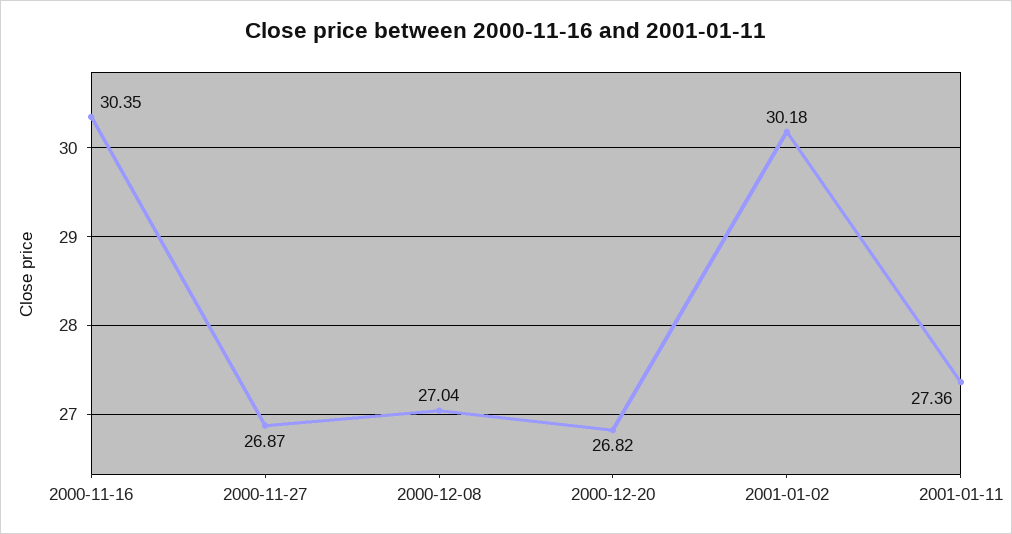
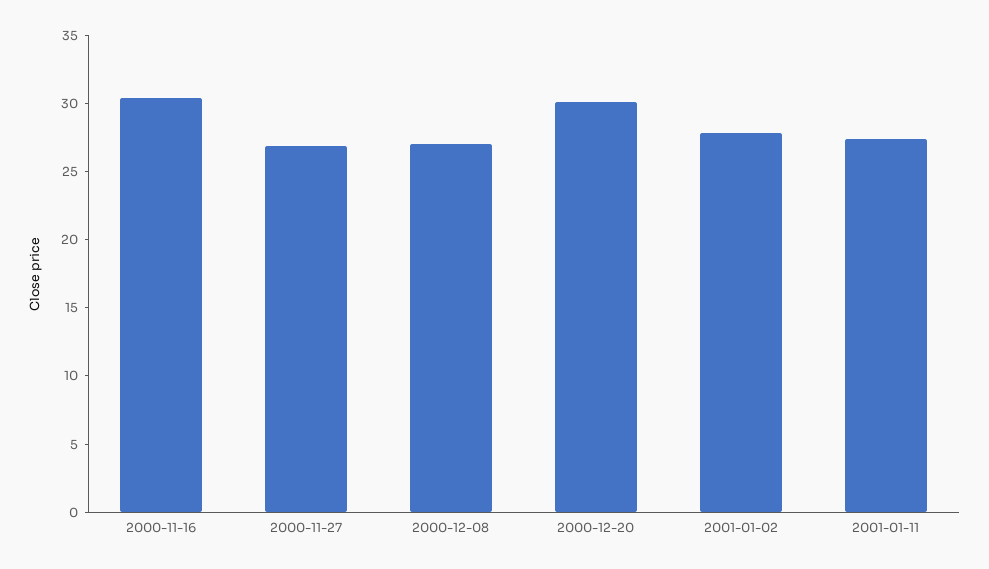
  {
    "2000-11-16": 30.35,
    "2000-11-27": 26.87,
    "2000-12-08": 27.04,
-   "2000-12-20": 26.82,
+   "2000-12-20": 30,
-   "2001-01-02": 30.18,
+   "2001-01-02": 28,
    "2001-01-11": 27.36
  }

